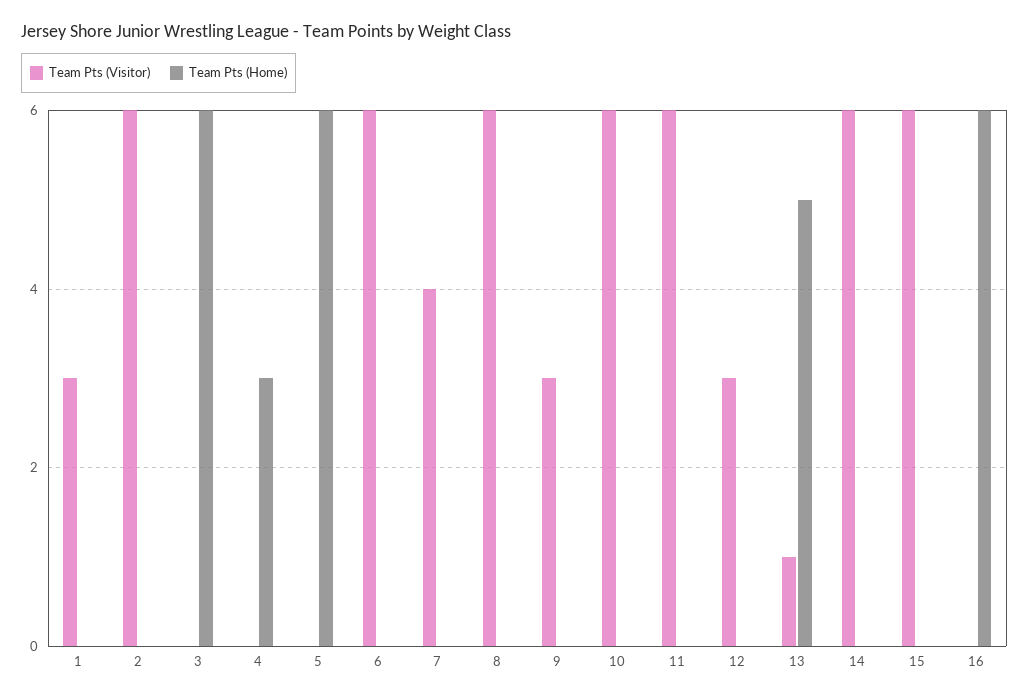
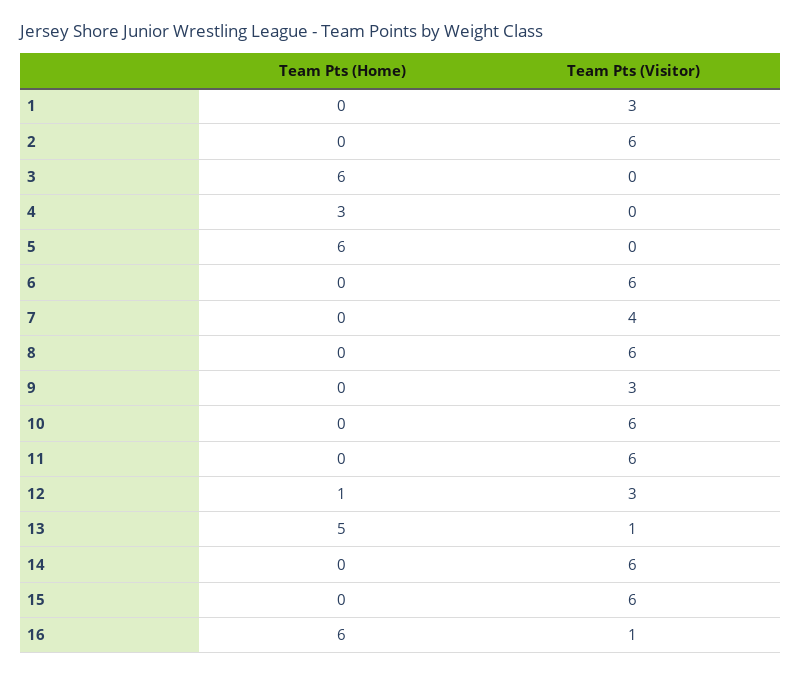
  {
    "Team Pts (Visitor)": {
      "1": 3,
      "2": 6,
      "3": 0,
      "4": 0,
      "5": 0,
      "6": 6,
      "7": 4,
      "8": 6,
      "9": 3,
      "10": 6,
      "11": 6,
      "12": 3,
      "13": 1,
      "14": 6,
      "15": 6,
-     "16": 0
+     "16": 1
    },
    "Team Pts (Home)": {
      "1": 0,
      "2": 0,
      "3": 6,
      "4": 3,
      "5": 6,
      "6": 0,
      "7": 0,
      "8": 0,
      "9": 0,
      "10": 0,
      "11": 0,
-     "12": 0,
+     "12": 1,
      "13": 5,
      "14": 0,
      "15": 0,
      "16": 6
    }
  }

